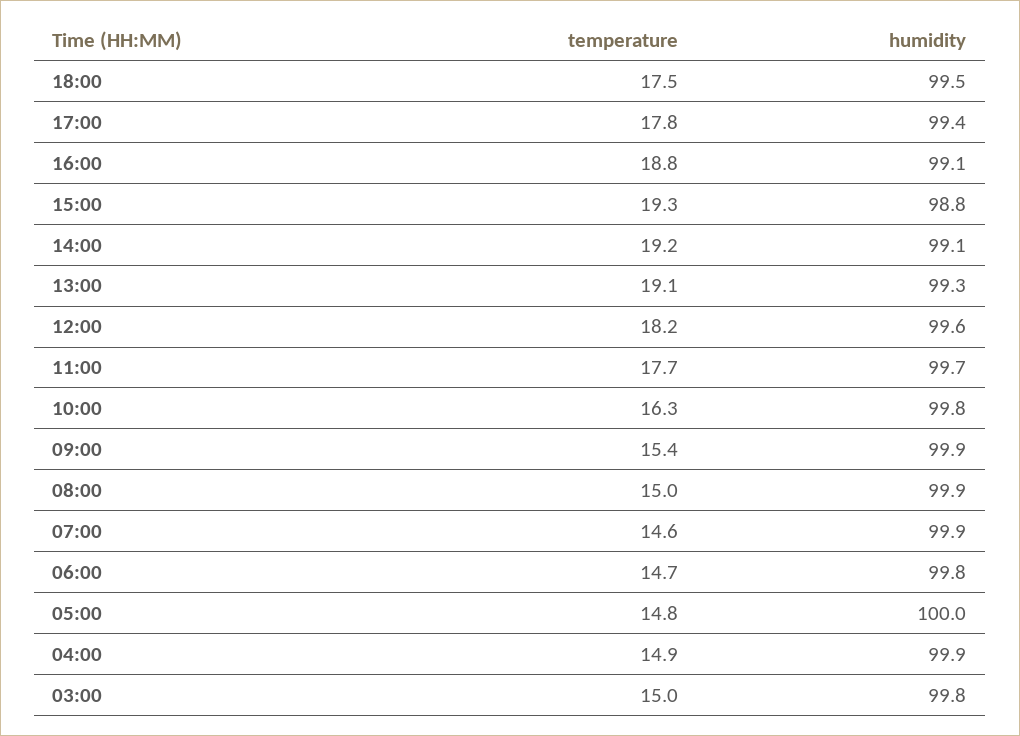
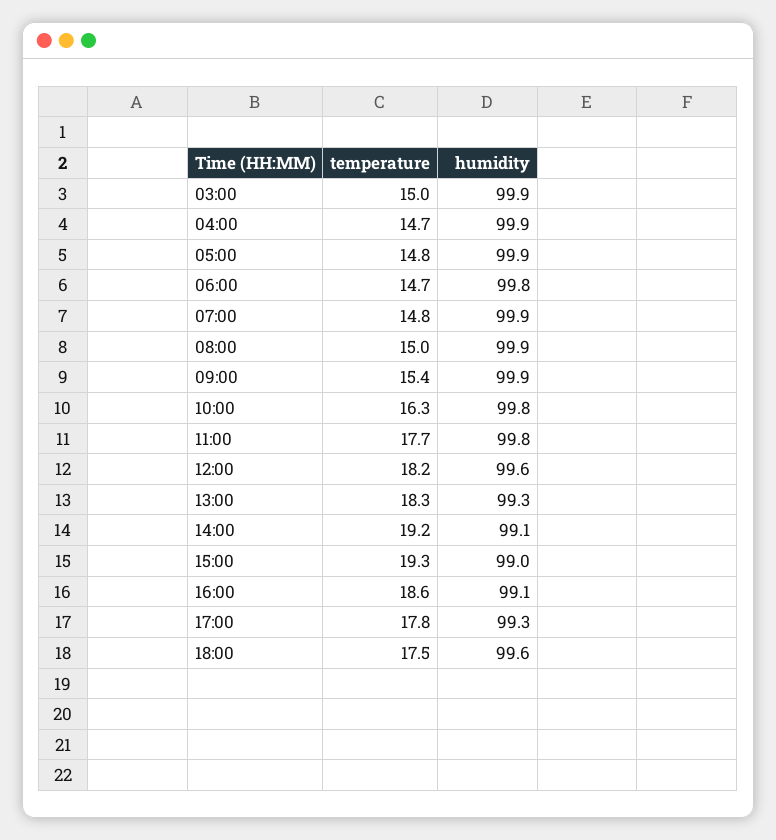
  {
    "temperature": {
      "18:00": 17.5,
      "17:00": 17.8,
-     "16:00": 18.8,
+     "16:00": 18.6,
      "15:00": 19.3,
      "14:00": 19.2,
-     "13:00": 19.1,
+     "13:00": 18.3,
      "12:00": 18.2,
      "11:00": 17.7,
      "10:00": 16.3,
      "09:00": 15.4,
      "08:00": 15,
-     "07:00": 14.6,
+     "07:00": 14.8,
      "06:00": 14.7,
      "05:00": 14.8,
-     "04:00": 14.9,
+     "04:00": 14.7,
      "03:00": 15
    },
    "humidity": {
-     "18:00": 99.5,
+     "18:00": 99.6,
-     "17:00": 99.4,
+     "17:00": 99.3,
      "16:00": 99.1,
-     "15:00": 98.8,
+     "15:00": 99,
      "14:00": 99.1,
      "13:00": 99.3,
      "12:00": 99.6,
-     "11:00": 99.7,
+     "11:00": 99.8,
      "10:00": 99.8,
      "09:00": 99.9,
      "08:00": 99.9,
      "07:00": 99.9,
      "06:00": 99.8,
-     "05:00": 100,
+     "05:00": 99.9,
      "04:00": 99.9,
-     "03:00": 99.8
+     "03:00": 99.9
    }
  }

